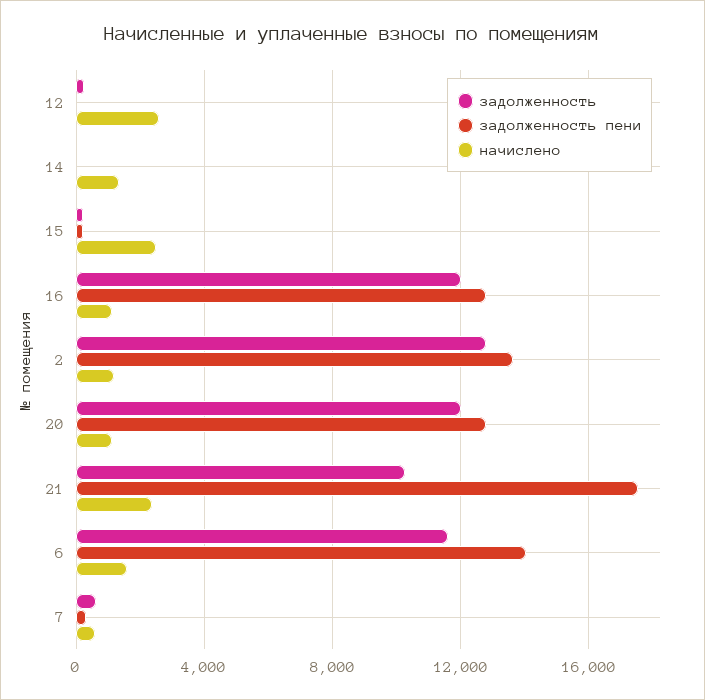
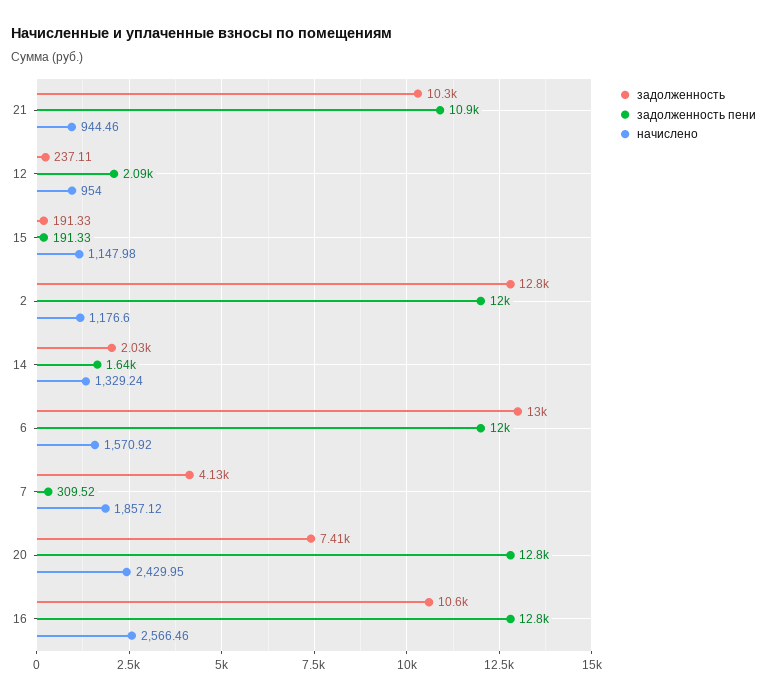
  {
    "задолженность": {
      "12": 237.11,
-     "14": 0,
+     "14": 2030,
      "15": 191.33,
-     "16": 12000,
+     "16": 10600,
      "2": 12800,
-     "20": 12000,
+     "20": 7410,
      "21": 10300,
-     "6": 11500,
+     "6": 13000,
-     "7": 500
+     "7": 4130
    },
    "задолженность пени": {
-     "12": 0,
+     "12": 2090,
-     "14": 0,
+     "14": 1640,
      "15": 191.33,
      "16": 12800,
-     "2": 13500,
+     "2": 12000,
      "20": 12800,
-     "21": 17500,
+     "21": 10900,
-     "6": 14000,
+     "6": 12000,
      "7": 309.52
    },
    "начислено": {
-     "12": 2500,
+     "12": 954,
      "14": 1329.24,
-     "15": 2500,
+     "15": 1147.98,
-     "16": 1000,
+     "16": 2566.46,
      "2": 1176.6,
-     "20": 1000,
+     "20": 2429.95,
-     "21": 2500,
+     "21": 944.46,
      "6": 1570.92,
-     "7": 500
+     "7": 1857.12
    }
  }

